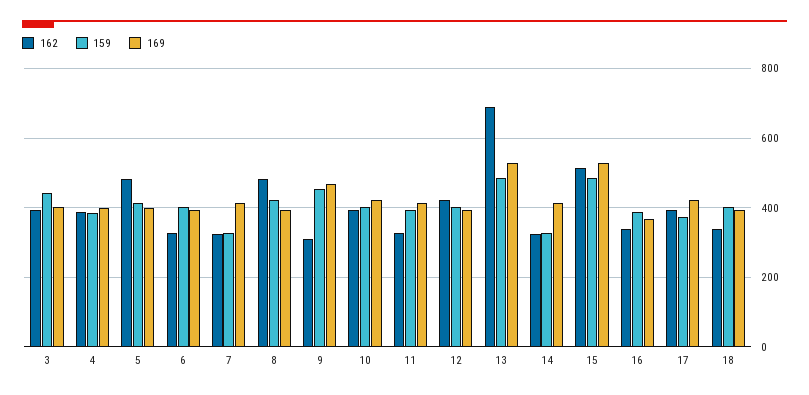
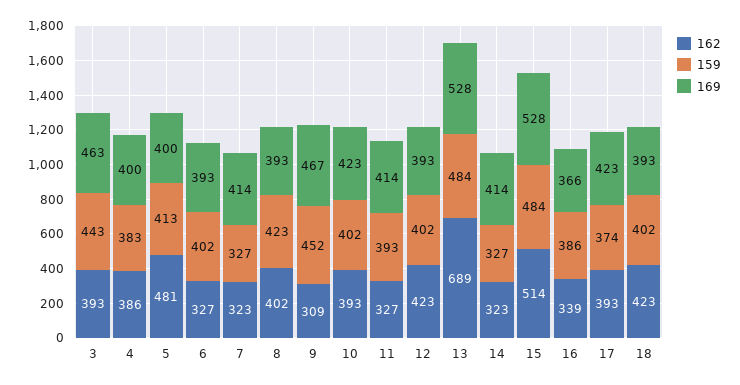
  {
    "162": {
      "3": 393,
      "4": 386,
      "5": 481,
      "6": 327,
      "7": 323,
-     "8": 480,
+     "8": 402,
      "9": 309,
      "10": 393,
      "11": 327,
      "12": 423,
      "13": 689,
      "14": 323,
      "15": 514,
      "16": 339,
      "17": 393,
-     "18": 340
+     "18": 423
    },
    "159": {
      "3": 443,
      "4": 383,
      "5": 413,
      "6": 402,
      "7": 327,
      "8": 423,
      "9": 452,
      "10": 402,
      "11": 393,
      "12": 402,
      "13": 484,
      "14": 327,
      "15": 484,
      "16": 386,
      "17": 374,
      "18": 402
    },
    "169": {
-     "3": 400,
+     "3": 463,
      "4": 400,
      "5": 400,
      "6": 393,
      "7": 414,
      "8": 393,
      "9": 467,
      "10": 423,
      "11": 414,
      "12": 393,
      "13": 528,
      "14": 414,
      "15": 528,
      "16": 366,
      "17": 423,
      "18": 393
    }
  }

